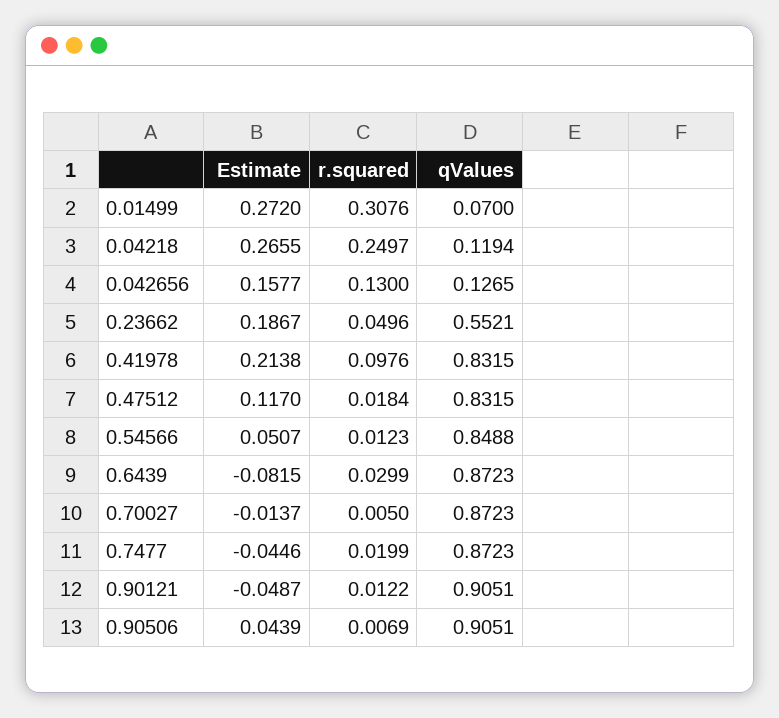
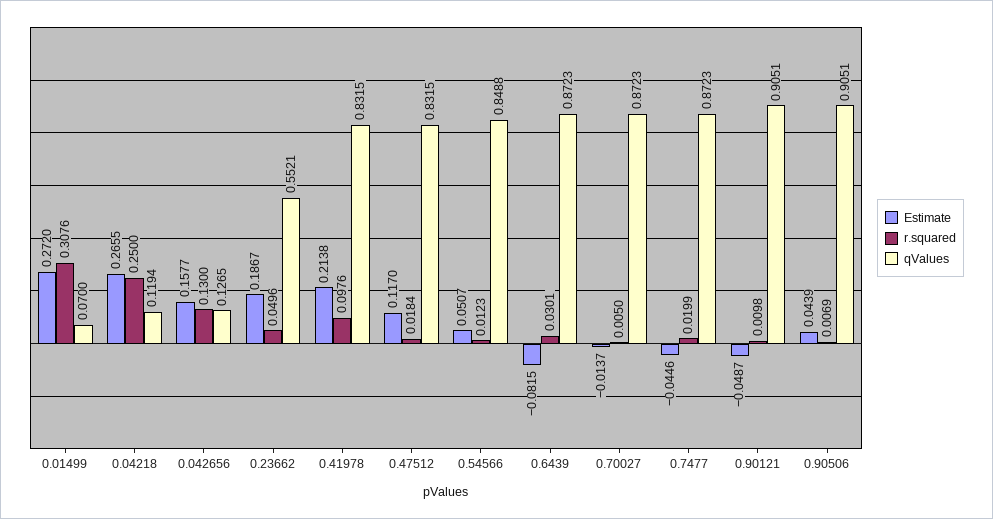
  {
    "Estimate": {
      "0.01499": 0.272,
      "0.04218": 0.2655,
      "0.042656": 0.1577,
      "0.23662": 0.1867,
      "0.41978": 0.2138,
      "0.47512": 0.117,
      "0.54566": 0.0507,
      "0.6439": -0.0815,
      "0.70027": -0.0137,
      "0.7477": -0.0446,
      "0.90121": -0.0487,
      "0.90506": 0.0439
    },
    "r.squared": {
      "0.01499": 0.3076,
-     "0.04218": 0.2497,
+     "0.04218": 0.25,
      "0.042656": 0.13,
      "0.23662": 0.0496,
      "0.41978": 0.0976,
      "0.47512": 0.0184,
      "0.54566": 0.0123,
-     "0.6439": 0.0299,
+     "0.6439": 0.0301,
      "0.70027": 0.005,
      "0.7477": 0.0199,
-     "0.90121": 0.0122,
+     "0.90121": 0.0098,
      "0.90506": 0.0069
    },
    "qValues": {
      "0.01499": 0.07,
      "0.04218": 0.1194,
      "0.042656": 0.1265,
      "0.23662": 0.5521,
      "0.41978": 0.8315,
      "0.47512": 0.8315,
      "0.54566": 0.8488,
      "0.6439": 0.8723,
      "0.70027": 0.8723,
      "0.7477": 0.8723,
      "0.90121": 0.9051,
      "0.90506": 0.9051
    }
  }

